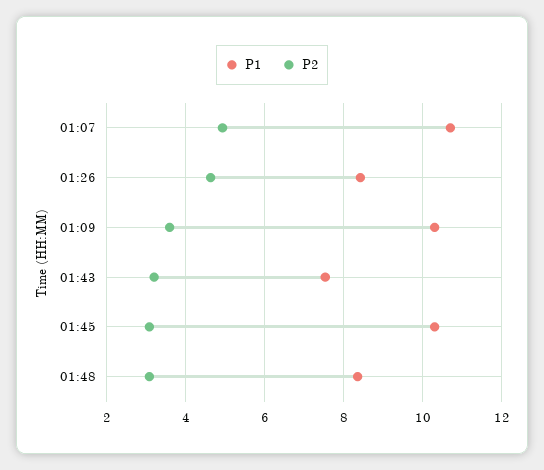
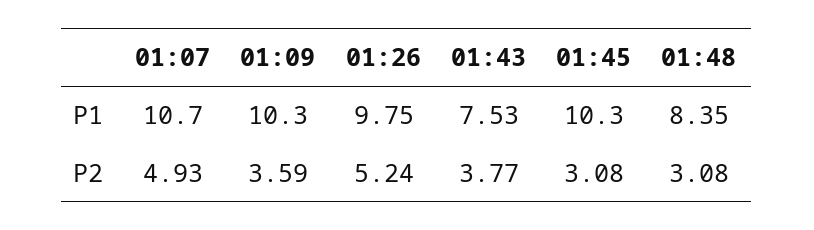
  {
    "P1": {
      "01:07": 10.7,
-     "01:26": 8.4,
+     "01:26": 9.75,
      "01:09": 10.3,
      "01:43": 7.53,
      "01:45": 10.3,
      "01:48": 8.35
    },
    "P2": {
      "01:07": 4.93,
-     "01:26": 4.6,
+     "01:26": 5.24,
      "01:09": 3.59,
-     "01:43": 3.2,
+     "01:43": 3.77,
      "01:45": 3.08,
      "01:48": 3.08
    }
  }

